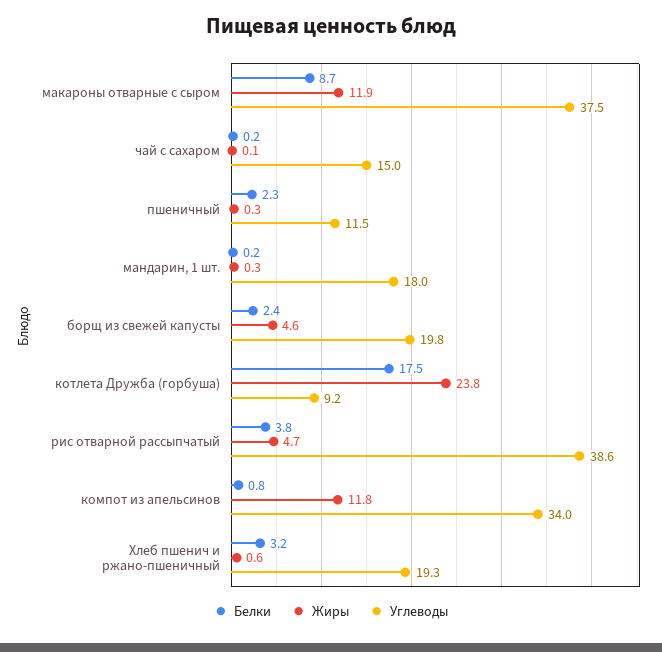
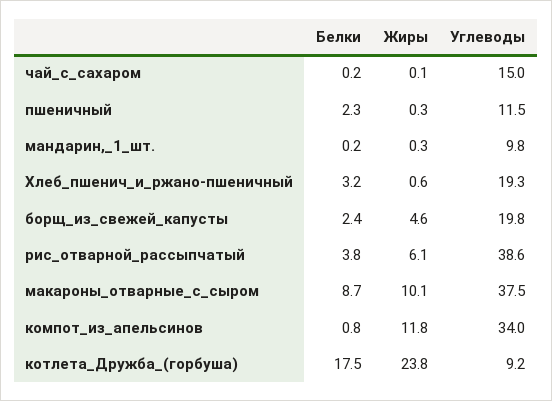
  {
    "Белки": {
      "макароны отварные с сыром": 8.7,
      "чай с сахаром": 0.2,
      "пшеничный": 2.3,
      "мандарин, 1 шт.": 0.2,
      "борщ из свежей капусты": 2.4,
      "котлета Дружба (горбуша)": 17.5,
      "рис отварной рассыпчатый": 3.8,
      "компот из апельсинов": 0.8,
      "Хлеб пшенич и ржано-пшеничный": 3.2
    },
    "Жиры": {
-     "макароны отварные с сыром": 11.9,
+     "макароны отварные с сыром": 10.1,
      "чай с сахаром": 0.1,
      "пшеничный": 0.3,
      "мандарин, 1 шт.": 0.3,
      "борщ из свежей капусты": 4.6,
      "котлета Дружба (горбуша)": 23.8,
-     "рис отварной рассыпчатый": 4.7,
+     "рис отварной рассыпчатый": 6.1,
      "компот из апельсинов": 11.8,
      "Хлеб пшенич и ржано-пшеничный": 0.6
    },
    "Углеводы": {
      "макароны отварные с сыром": 37.5,
      "чай с сахаром": 15,
      "пшеничный": 11.5,
-     "мандарин, 1 шт.": 18,
+     "мандарин, 1 шт.": 9.8,
      "борщ из свежей капусты": 19.8,
      "котлета Дружба (горбуша)": 9.2,
      "рис отварной рассыпчатый": 38.6,
      "компот из апельсинов": 34,
      "Хлеб пшенич и ржано-пшеничный": 19.3
    }
  }

